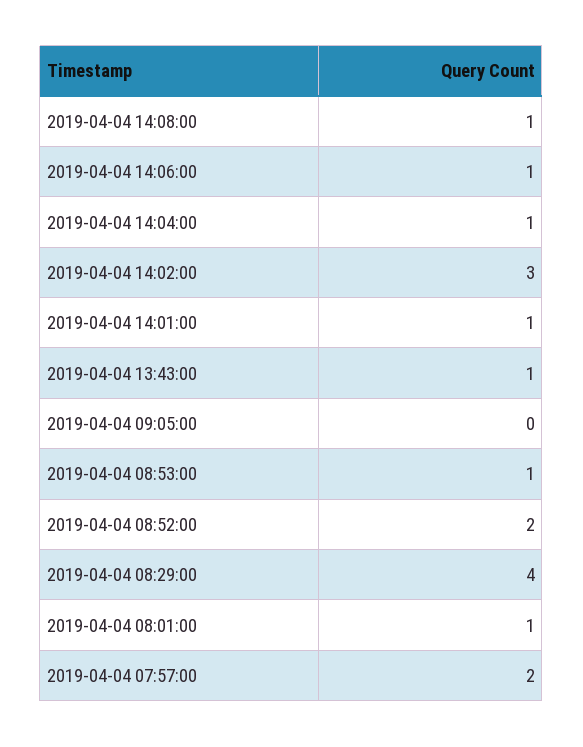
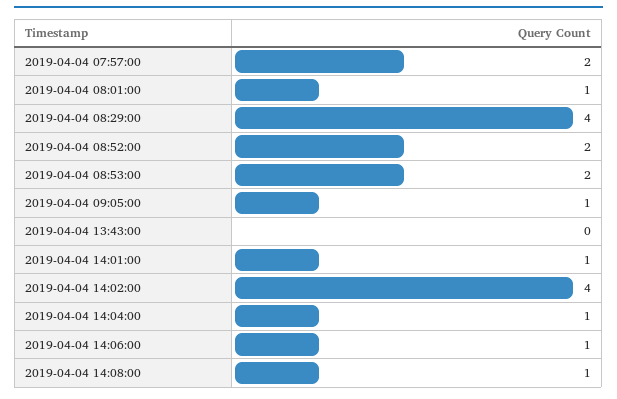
  {
    "2019-04-04 14:08:00": 1,
    "2019-04-04 14:06:00": 1,
    "2019-04-04 14:04:00": 1,
-   "2019-04-04 14:02:00": 3,
+   "2019-04-04 14:02:00": 4,
    "2019-04-04 14:01:00": 1,
-   "2019-04-04 13:43:00": 1,
+   "2019-04-04 13:43:00": 0,
-   "2019-04-04 09:05:00": 0,
+   "2019-04-04 09:05:00": 1,
-   "2019-04-04 08:53:00": 1,
+   "2019-04-04 08:53:00": 2,
    "2019-04-04 08:52:00": 2,
    "2019-04-04 08:29:00": 4,
    "2019-04-04 08:01:00": 1,
    "2019-04-04 07:57:00": 2
  }

